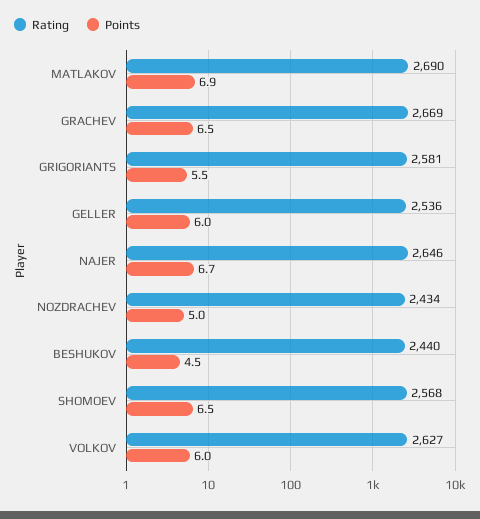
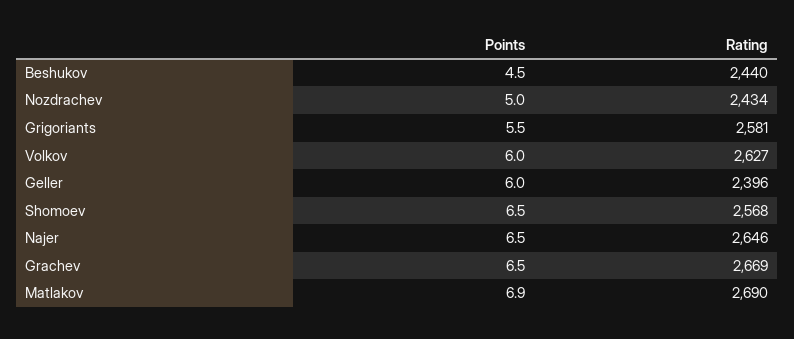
  {
    "Rating": {
      "MATLAKOV": 2690,
      "GRACHEV": 2669,
      "GRIGORIANTS": 2581,
-     "GELLER": 2536,
+     "GELLER": 2396,
      "NAJER": 2646,
      "NOZDRACHEV": 2434,
      "BESHUKOV": 2440,
      "SHOMOEV": 2568,
      "VOLKOV": 2627
    },
    "Points": {
      "MATLAKOV": 6.9,
      "GRACHEV": 6.5,
      "GRIGORIANTS": 5.5,
      "GELLER": 6,
-     "NAJER": 6.7,
+     "NAJER": 6.5,
      "NOZDRACHEV": 5,
      "BESHUKOV": 4.5,
      "SHOMOEV": 6.5,
      "VOLKOV": 6
    }
  }

